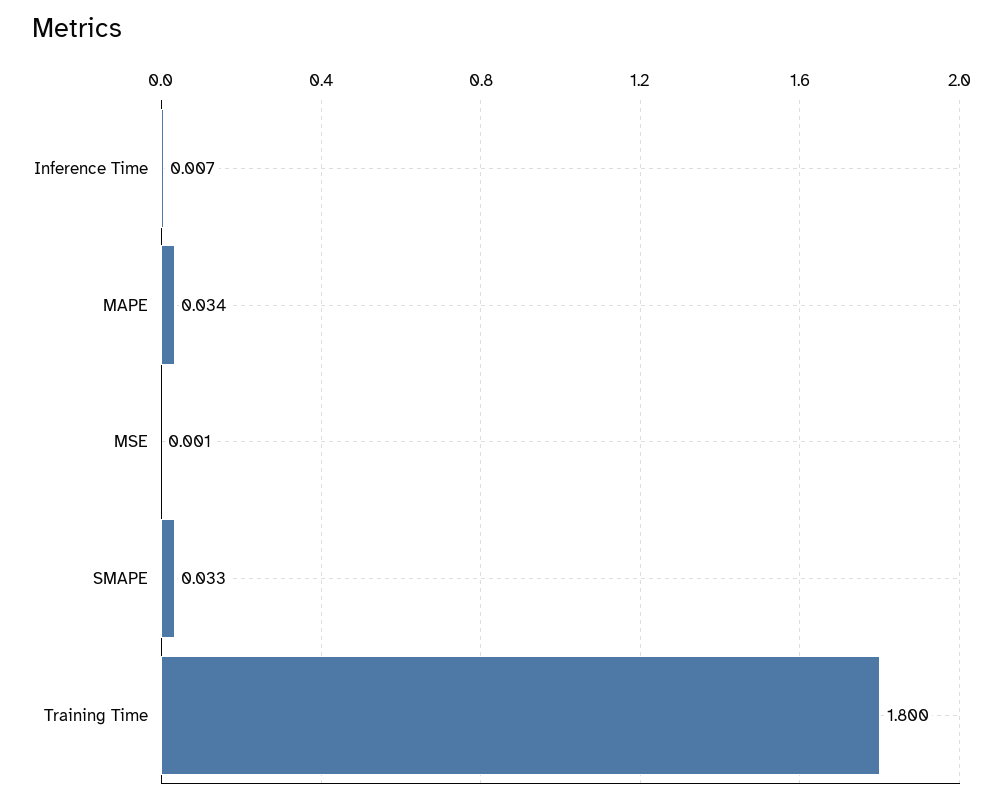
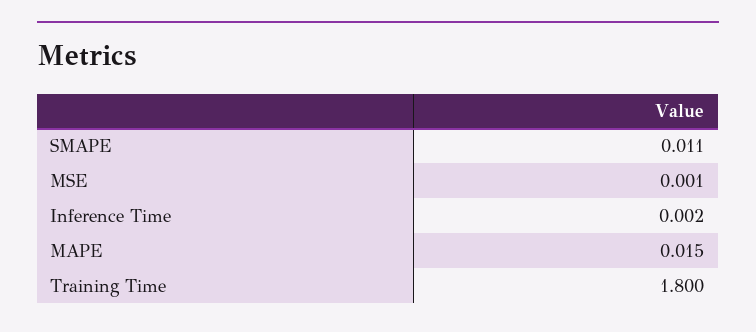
  {
-   "Inference Time": 0.007,
+   "Inference Time": 0.002,
-   "MAPE": 0.034,
+   "MAPE": 0.015,
    "MSE": 0.001,
-   "SMAPE": 0.033,
+   "SMAPE": 0.011,
    "Training Time": 1.8
  }

